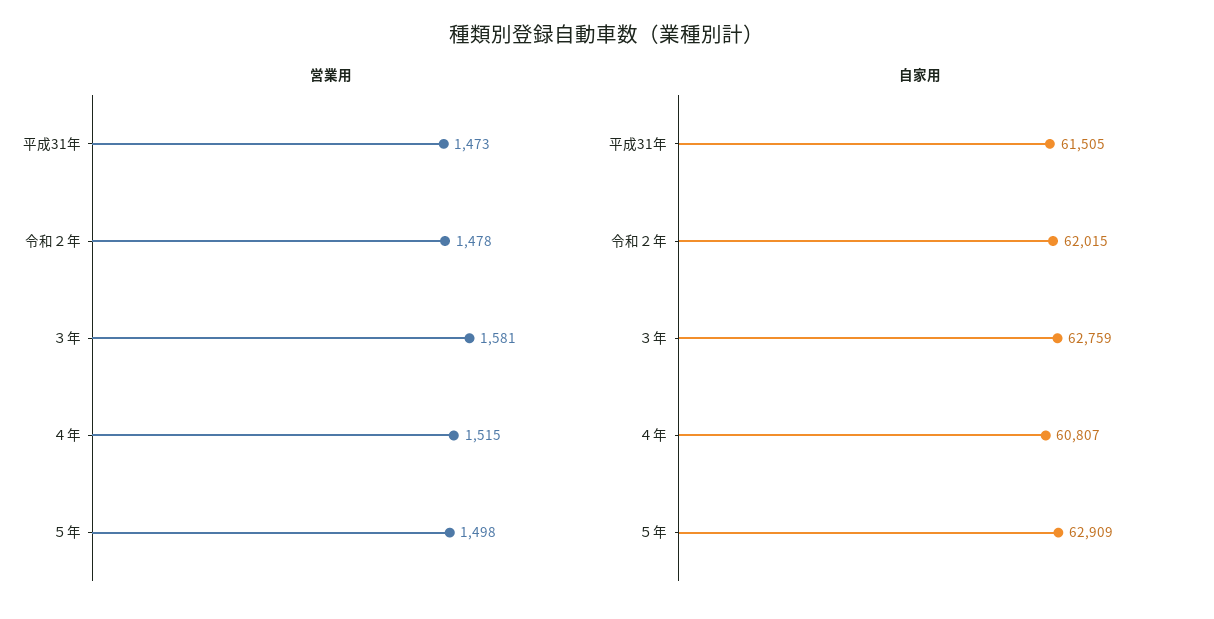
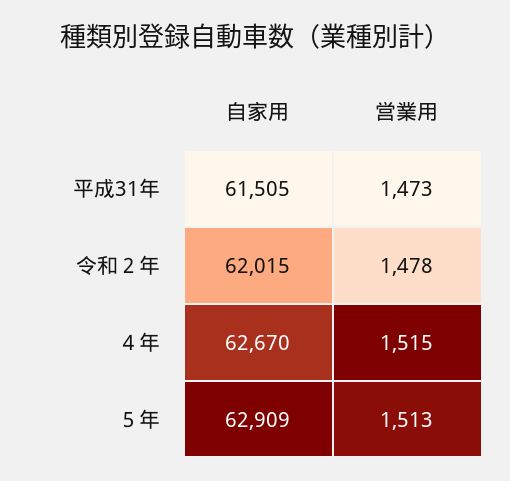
  {
    "営業用": {
      "平成31年": 1473,
      "令和２年": 1478,
-     "３年": 1581,
      "４年": 1515,
-     "５年": 1498
+     "５年": 1513
    },
    "自家用": {
      "平成31年": 61505,
      "令和２年": 62015,
-     "３年": 62759,
-     "４年": 60807,
+     "４年": 62670,
      "５年": 62909
    }
  }

